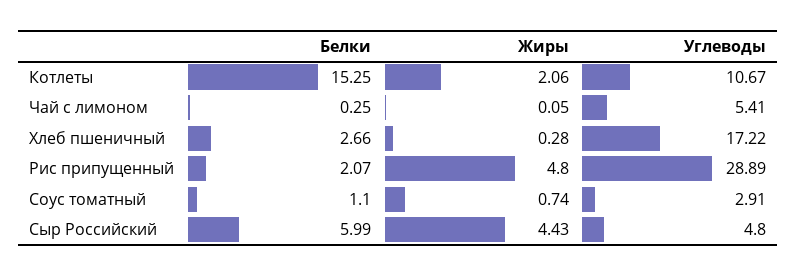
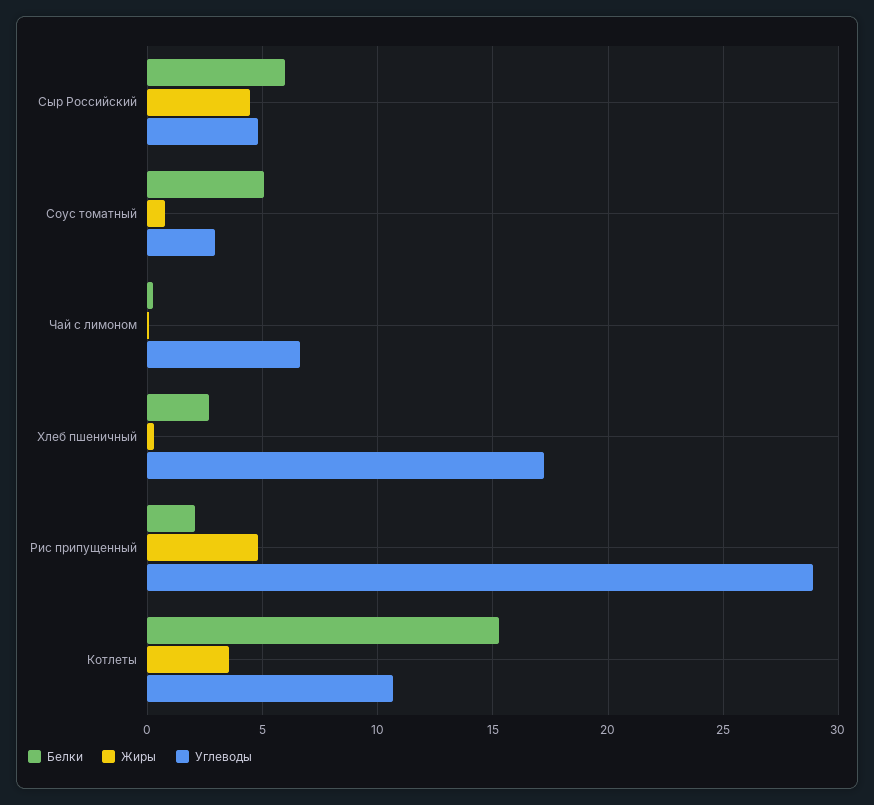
  {
    "Белки": {
      "Котлеты": 15.25,
      "Чай с лимоном": 0.25,
      "Хлеб пшеничный": 2.66,
      "Рис припущенный": 2.07,
-     "Соус томатный": 1.1,
+     "Соус томатный": 5,
      "Сыр Российский": 5.99
    },
    "Жиры": {
-     "Котлеты": 2.06,
+     "Котлеты": 3.5,
      "Чай с лимоном": 0.05,
      "Хлеб пшеничный": 0.28,
      "Рис припущенный": 4.8,
      "Соус томатный": 0.74,
      "Сыр Российский": 4.43
    },
    "Углеводы": {
      "Котлеты": 10.67,
-     "Чай с лимоном": 5.41,
+     "Чай с лимоном": 6.5,
      "Хлеб пшеничный": 17.22,
      "Рис припущенный": 28.89,
      "Соус томатный": 2.91,
      "Сыр Российский": 4.8
    }
  }

